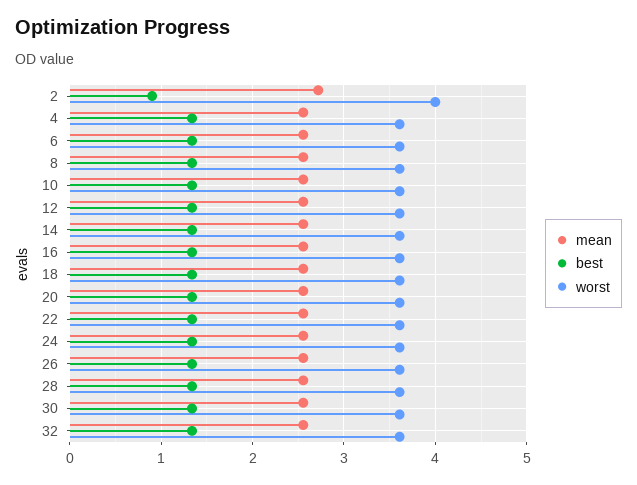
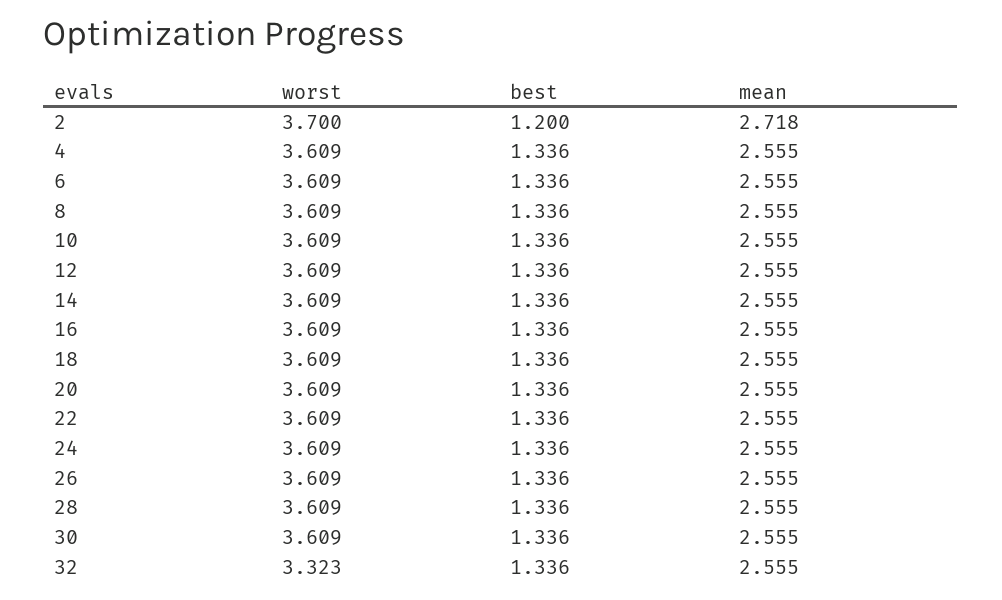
  {
    "mean": {
      "2": 2.718,
      "4": 2.555,
      "6": 2.555,
      "8": 2.555,
      "10": 2.555,
      "12": 2.555,
      "14": 2.555,
      "16": 2.555,
      "18": 2.555,
      "20": 2.555,
      "22": 2.555,
      "24": 2.555,
      "26": 2.555,
      "28": 2.555,
      "30": 2.555,
      "32": 2.555
    },
    "best": {
-     "2": 0.9,
+     "2": 1.2,
      "4": 1.336,
      "6": 1.336,
      "8": 1.336,
      "10": 1.336,
      "12": 1.336,
      "14": 1.336,
      "16": 1.336,
      "18": 1.336,
      "20": 1.336,
      "22": 1.336,
      "24": 1.336,
      "26": 1.336,
      "28": 1.336,
      "30": 1.336,
      "32": 1.336
    },
    "worst": {
-     "2": 4,
+     "2": 3.7,
      "4": 3.609,
      "6": 3.609,
      "8": 3.609,
      "10": 3.609,
      "12": 3.609,
      "14": 3.609,
      "16": 3.609,
      "18": 3.609,
      "20": 3.609,
      "22": 3.609,
      "24": 3.609,
      "26": 3.609,
      "28": 3.609,
      "30": 3.609,
-     "32": 3.6
+     "32": 3.323
    }
  }

